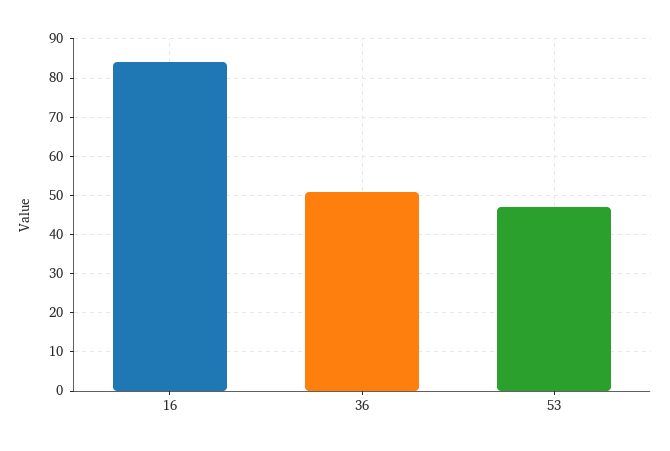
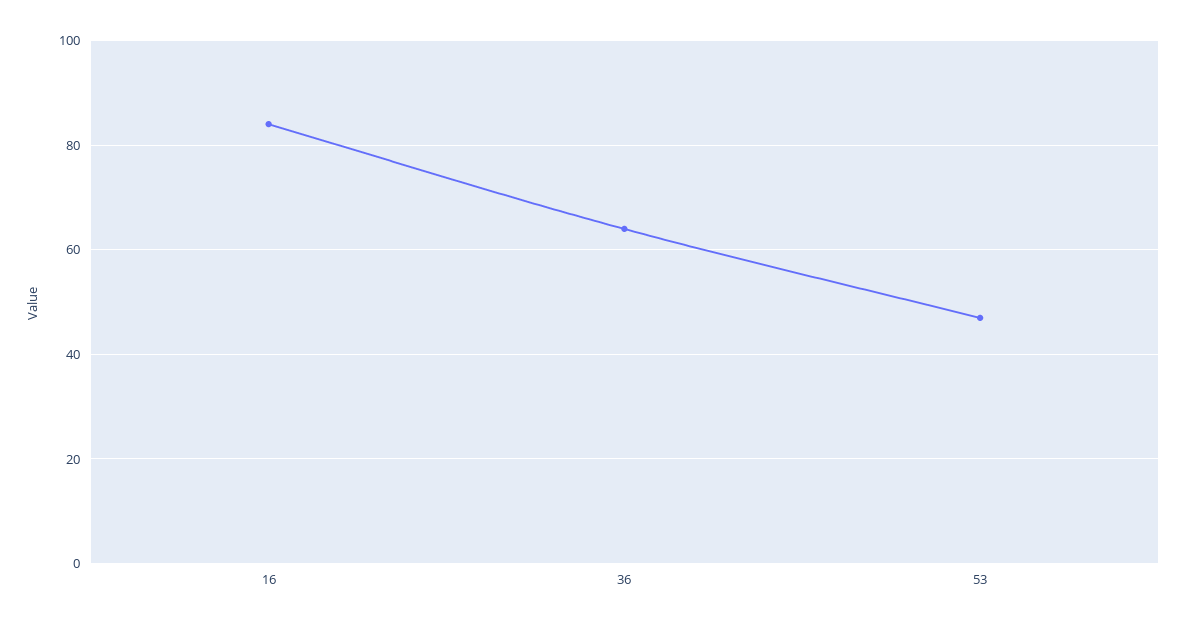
  {
    "16": 85,
-   "36": 50,
+   "36": 65,
    "53": 45
  }

